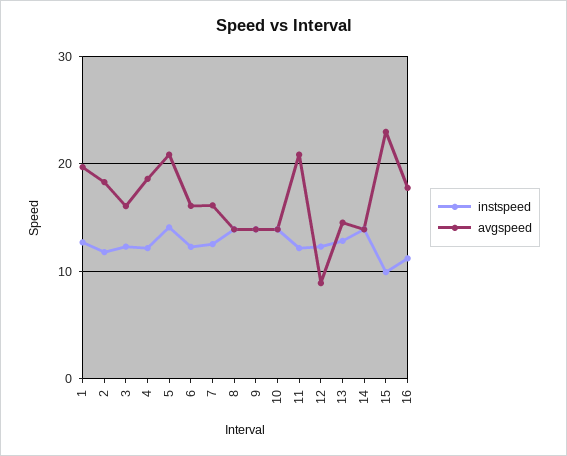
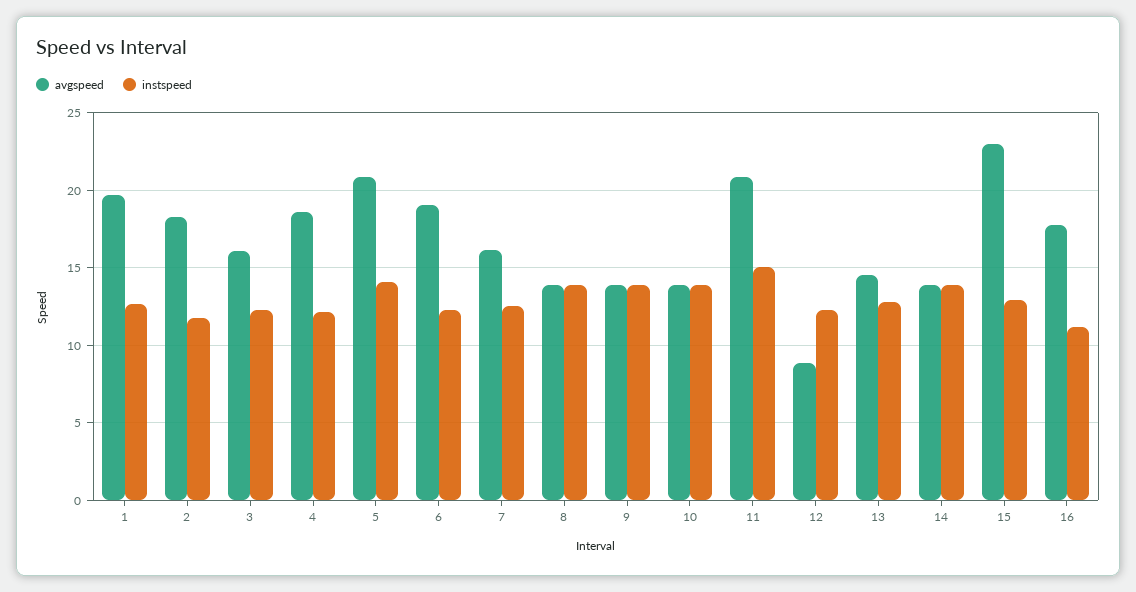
  {
    "instspeed": {
      "1": 12.5,
      "2": 12,
      "3": 12.5,
      "4": 12,
      "5": 14,
      "6": 12.5,
      "7": 12.5,
      "8": 14,
      "9": 14,
      "10": 14,
-     "11": 12,
+     "11": 15,
      "12": 12.5,
      "13": 13,
      "14": 14,
-     "15": 10,
+     "15": 13,
      "16": 11
    },
    "avgspeed": {
      "1": 19.5,
      "2": 18.5,
      "3": 16,
      "4": 18.5,
      "5": 21,
-     "6": 16,
+     "6": 19,
      "7": 16,
      "8": 14,
      "9": 14,
      "10": 14,
      "11": 21,
      "12": 9,
      "13": 14.5,
      "14": 14,
      "15": 23,
      "16": 18
    }
  }

